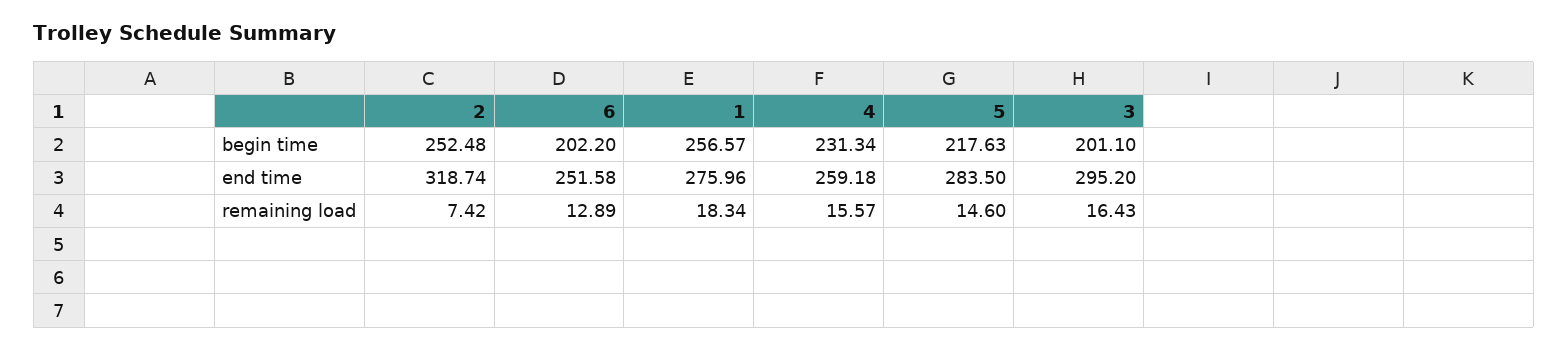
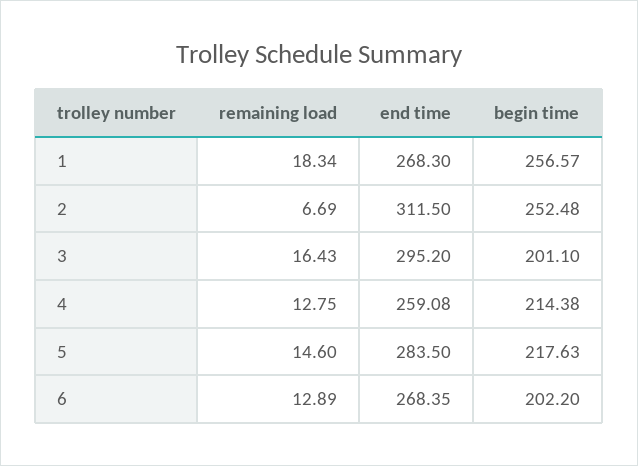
  {
    "2": {
      "begin time": 252.48,
-     "end time": 318.74,
+     "end time": 311.5,
-     "remaining load": 7.42
+     "remaining load": 6.69
    },
    "6": {
      "begin time": 202.2,
-     "end time": 251.58,
+     "end time": 268.35,
      "remaining load": 12.89
    },
    "1": {
      "begin time": 256.57,
-     "end time": 275.96,
+     "end time": 268.3,
      "remaining load": 18.34
    },
    "4": {
-     "begin time": 231.34,
+     "begin time": 214.38,
-     "end time": 259.18,
+     "end time": 259.08,
-     "remaining load": 15.57
+     "remaining load": 12.75
    },
    "5": {
      "begin time": 217.63,
      "end time": 283.5,
      "remaining load": 14.6
    },
    "3": {
      "begin time": 201.1,
      "end time": 295.2,
      "remaining load": 16.43
    }
  }

